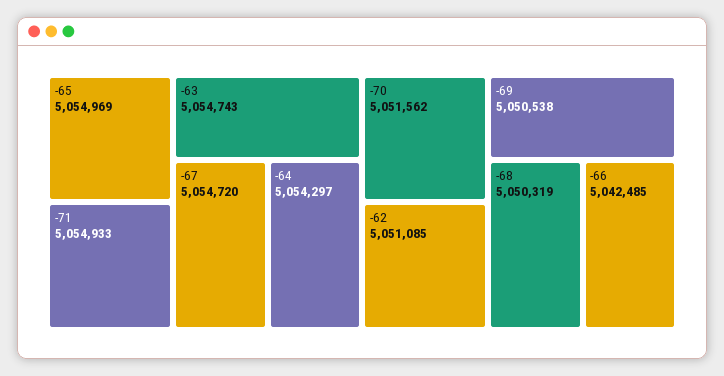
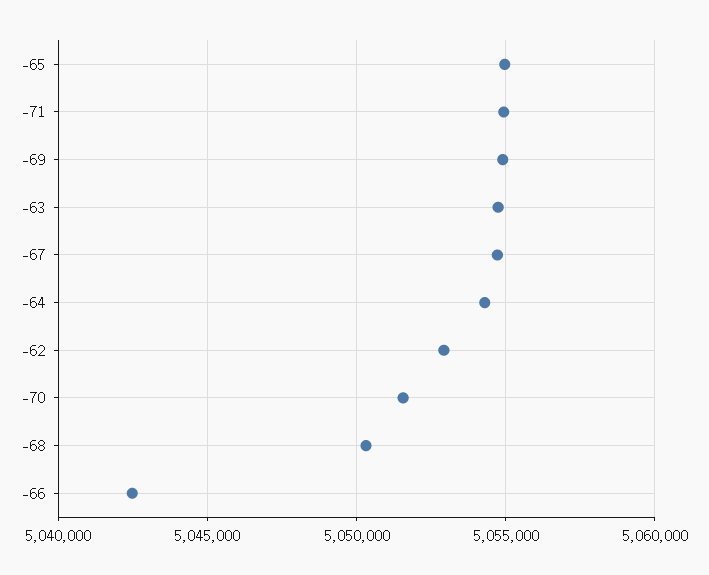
  {
    "-65": 5054969,
    "-71": 5054933,
    "-63": 5054743,
    "-67": 5054720,
    "-64": 5054297,
    "-70": 5051562,
-   "-62": 5051085,
+   "-62": 5053000,
-   "-69": 5050538,
+   "-69": 5055000,
    "-68": 5050319,
    "-66": 5042485
  }

